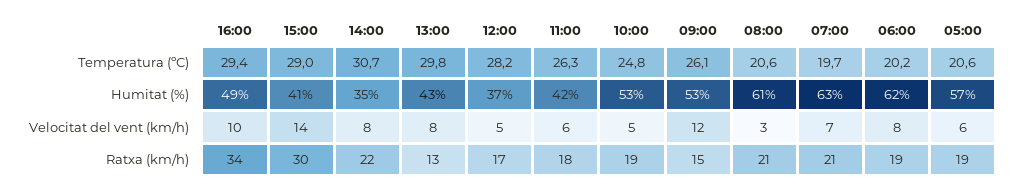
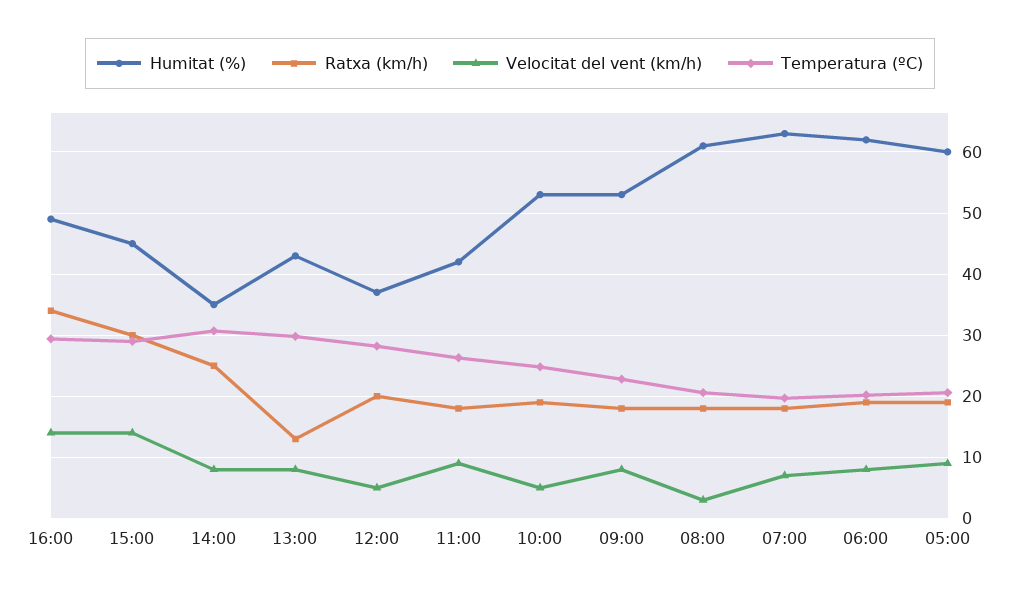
  {
    "Temperatura (ºC)": {
      "16:00": 29.4,
      "15:00": 29,
      "14:00": 30.7,
      "13:00": 29.8,
      "12:00": 28.2,
      "11:00": 26.3,
      "10:00": 24.8,
-     "09:00": 26.1,
+     "09:00": 23,
      "08:00": 20.6,
      "07:00": 19.7,
      "06:00": 20.2,
      "05:00": 20.6
    },
    "Humitat (%)": {
      "16:00": 49,
-     "15:00": 41,
+     "15:00": 45,
      "14:00": 35,
      "13:00": 43,
      "12:00": 37,
      "11:00": 42,
      "10:00": 53,
      "09:00": 53,
      "08:00": 61,
      "07:00": 63,
      "06:00": 62,
-     "05:00": 57
+     "05:00": 60
    },
    "Velocitat del vent (km/h)": {
-     "16:00": 10,
+     "16:00": 14,
      "15:00": 14,
      "14:00": 8,
      "13:00": 8,
      "12:00": 5,
-     "11:00": 6,
+     "11:00": 9,
      "10:00": 5,
-     "09:00": 12,
+     "09:00": 8,
      "08:00": 3,
      "07:00": 7,
      "06:00": 8,
-     "05:00": 6
+     "05:00": 9
    },
    "Ratxa (km/h)": {
      "16:00": 34,
      "15:00": 30,
-     "14:00": 22,
+     "14:00": 25,
      "13:00": 13,
-     "12:00": 17,
+     "12:00": 20,
      "11:00": 18,
      "10:00": 19,
-     "09:00": 15,
+     "09:00": 18,
-     "08:00": 21,
+     "08:00": 18,
-     "07:00": 21,
+     "07:00": 18,
      "06:00": 19,
      "05:00": 19
    }
  }

